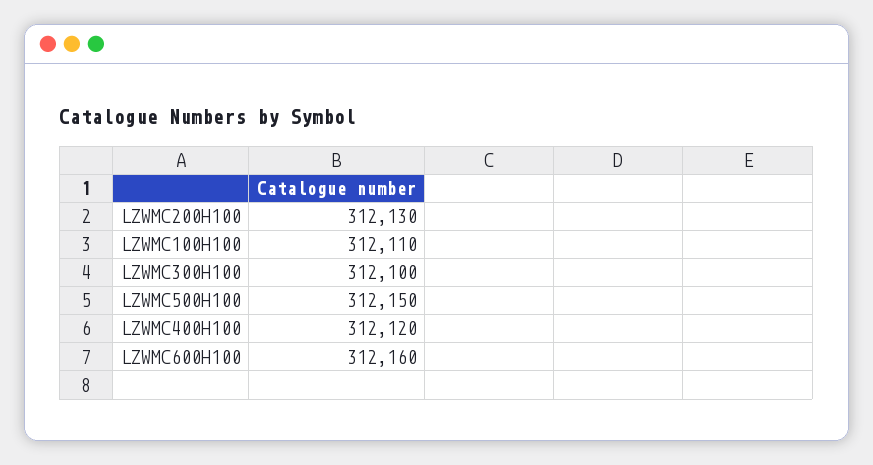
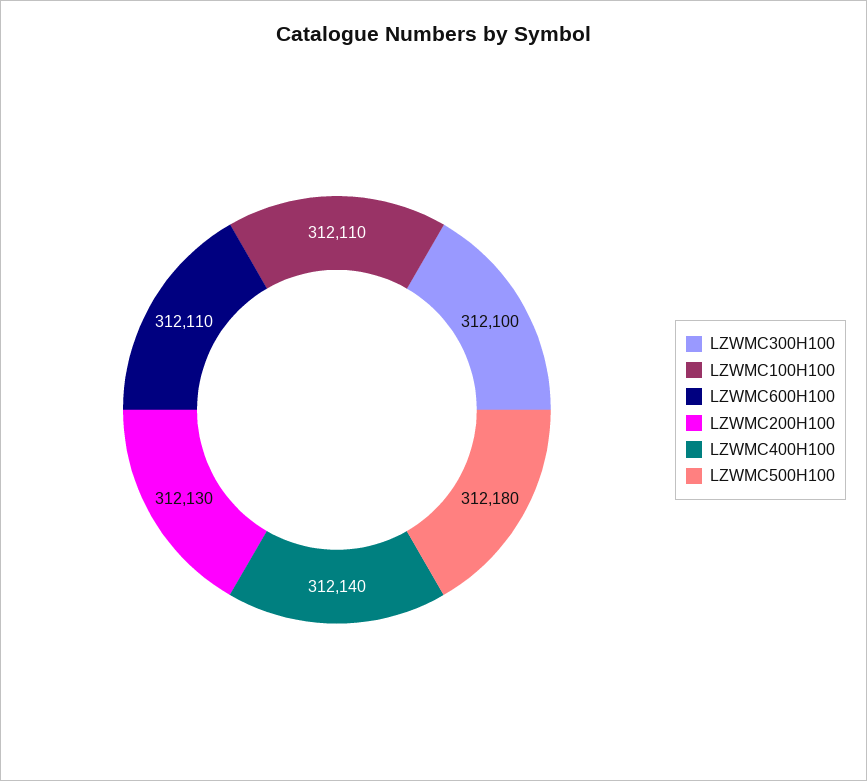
  {
    "LZWMC200H100": 312130,
    "LZWMC100H100": 312110,
    "LZWMC300H100": 312100,
-   "LZWMC500H100": 312150,
+   "LZWMC500H100": 312180,
-   "LZWMC400H100": 312120,
+   "LZWMC400H100": 312140,
-   "LZWMC600H100": 312160
+   "LZWMC600H100": 312110
  }

